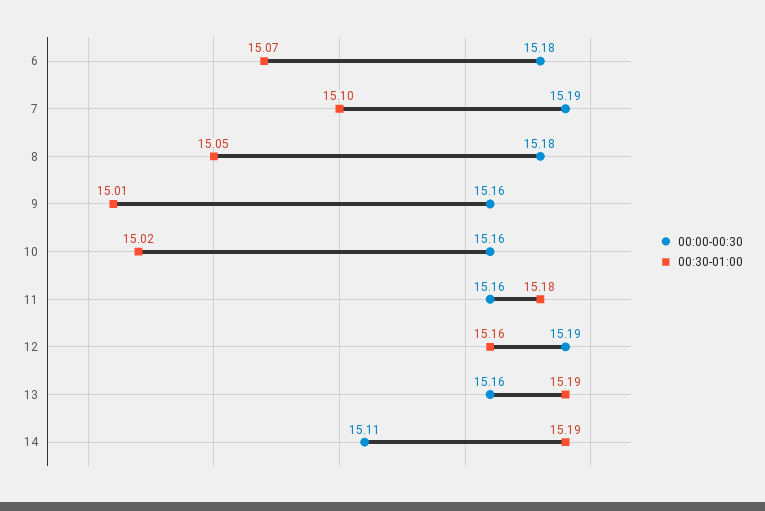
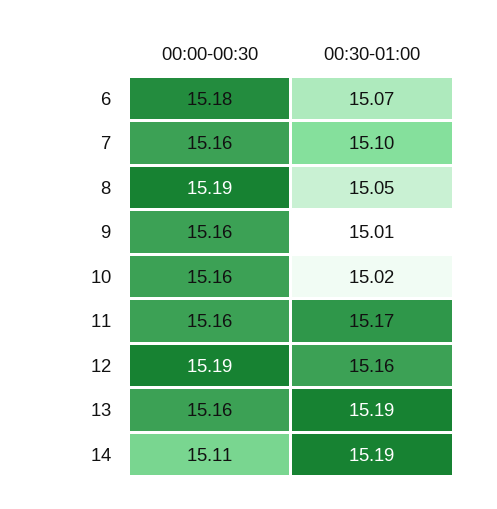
  {
    "00:00-00:30": {
      "6": 15.18,
-     "7": 15.19,
+     "7": 15.16,
-     "8": 15.18,
+     "8": 15.19,
      "9": 15.16,
      "10": 15.16,
      "11": 15.16,
      "12": 15.19,
      "13": 15.16,
      "14": 15.11
    },
    "00:30-01:00": {
      "6": 15.07,
      "7": 15.1,
      "8": 15.05,
      "9": 15.01,
      "10": 15.02,
-     "11": 15.18,
+     "11": 15.17,
      "12": 15.16,
      "13": 15.19,
      "14": 15.19
    }
  }

